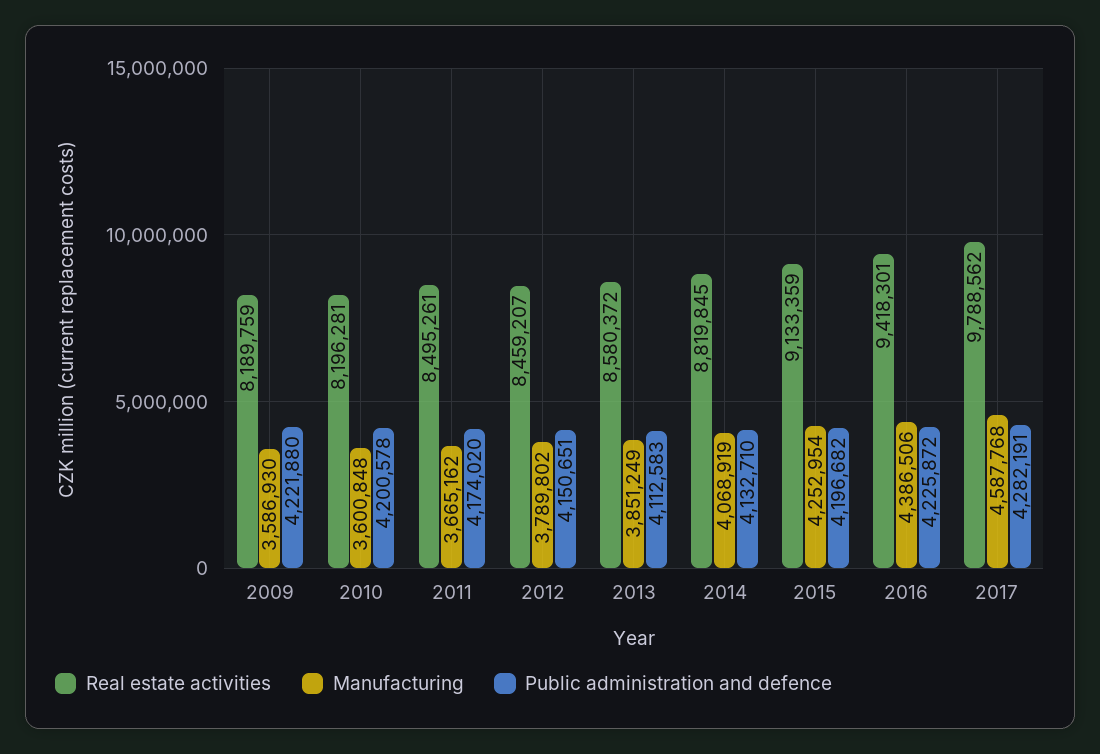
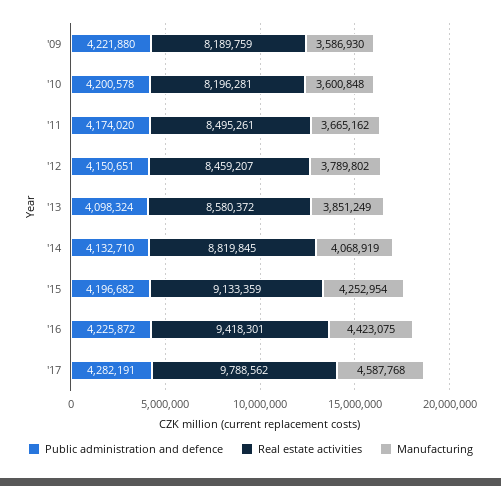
  {
    "Real estate activities": {
      "2009": 8189759,
      "2010": 8196281,
      "2011": 8495261,
      "2012": 8459207,
      "2013": 8580372,
      "2014": 8819845,
      "2015": 9133359,
      "2016": 9418301,
      "2017": 9788562
    },
    "Manufacturing": {
      "2009": 3586930,
      "2010": 3600848,
      "2011": 3665162,
      "2012": 3789802,
      "2013": 3851249,
      "2014": 4068919,
      "2015": 4252954,
-     "2016": 4386506,
+     "2016": 4423075,
      "2017": 4587768
    },
    "Public administration and defence": {
      "2009": 4221880,
      "2010": 4200578,
      "2011": 4174020,
      "2012": 4150651,
-     "2013": 4112583,
+     "2013": 4098324,
      "2014": 4132710,
      "2015": 4196682,
      "2016": 4225872,
      "2017": 4282191
    }
  }

